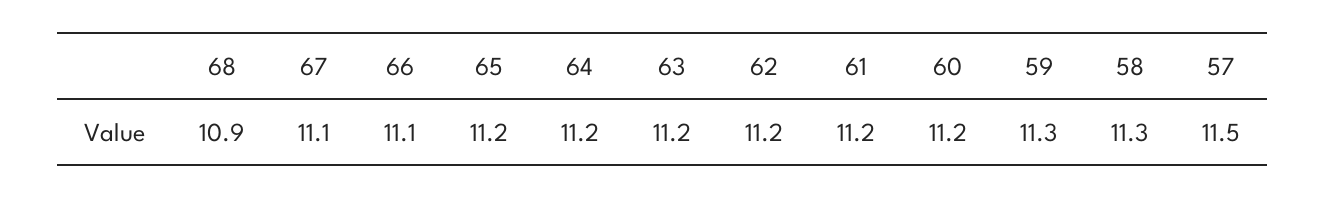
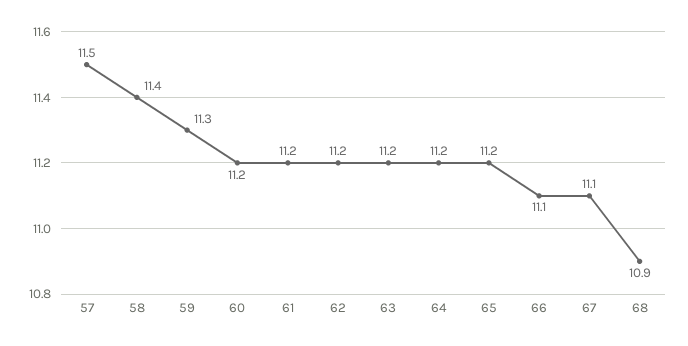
  {
    "68": 10.9,
    "67": 11.1,
    "66": 11.1,
    "65": 11.2,
    "64": 11.2,
    "63": 11.2,
    "62": 11.2,
    "61": 11.2,
    "60": 11.2,
    "59": 11.3,
-   "58": 11.3,
+   "58": 11.4,
    "57": 11.5
  }

